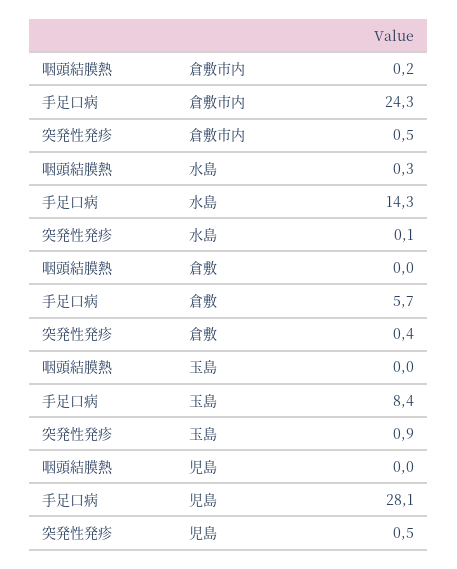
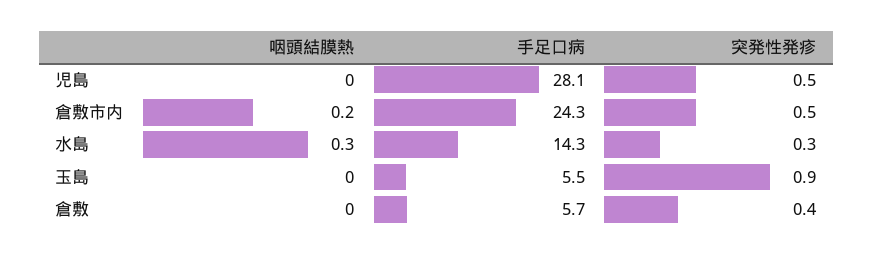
  {
    "咽頭結膜熱": {
      "倉敷市内": 0.2,
      "水島": 0.3,
      "倉敷": 0,
      "玉島": 0,
      "児島": 0
    },
    "手足口病": {
      "倉敷市内": 24.3,
      "水島": 14.3,
      "倉敷": 5.7,
-     "玉島": 8.4,
+     "玉島": 5.5,
      "児島": 28.1
    },
    "突発性発疹": {
      "倉敷市内": 0.5,
-     "水島": 0.1,
+     "水島": 0.3,
      "倉敷": 0.4,
      "玉島": 0.9,
      "児島": 0.5
    }
  }

